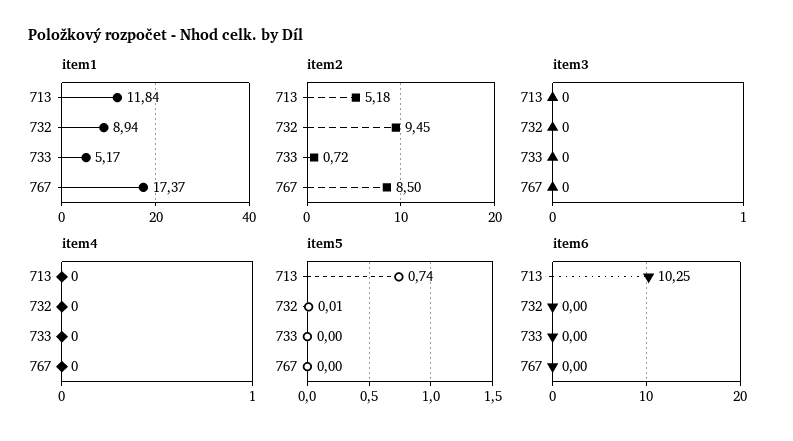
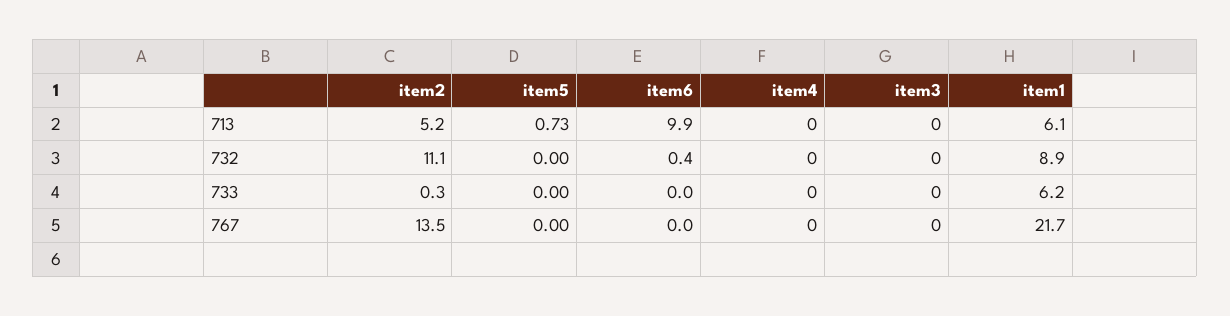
  {
    "item1": {
-     "713": 11.84,
+     "713": 6.1,
      "732": 8.94,
-     "733": 5.17,
+     "733": 6.2,
-     "767": 17.37
+     "767": 21.7
    },
    "item2": {
      "713": 5.18,
-     "732": 9.45,
+     "732": 11.1,
-     "733": 0.72,
+     "733": 0.3,
-     "767": 8.5
+     "767": 13.5
    },
    "item3": {
      "713": 0,
      "732": 0,
      "733": 0,
      "767": 0
    },
    "item4": {
      "713": 0,
      "732": 0,
      "733": 0,
      "767": 0
    },
    "item5": {
-     "713": 0.74,
+     "713": 0.73,
-     "732": 0.01,
+     "732": 0,
      "733": 0,
      "767": 0
    },
    "item6": {
-     "713": 10.25,
+     "713": 9.9,
-     "732": 0,
+     "732": 0.4,
      "733": 0,
      "767": 0
    }
  }

